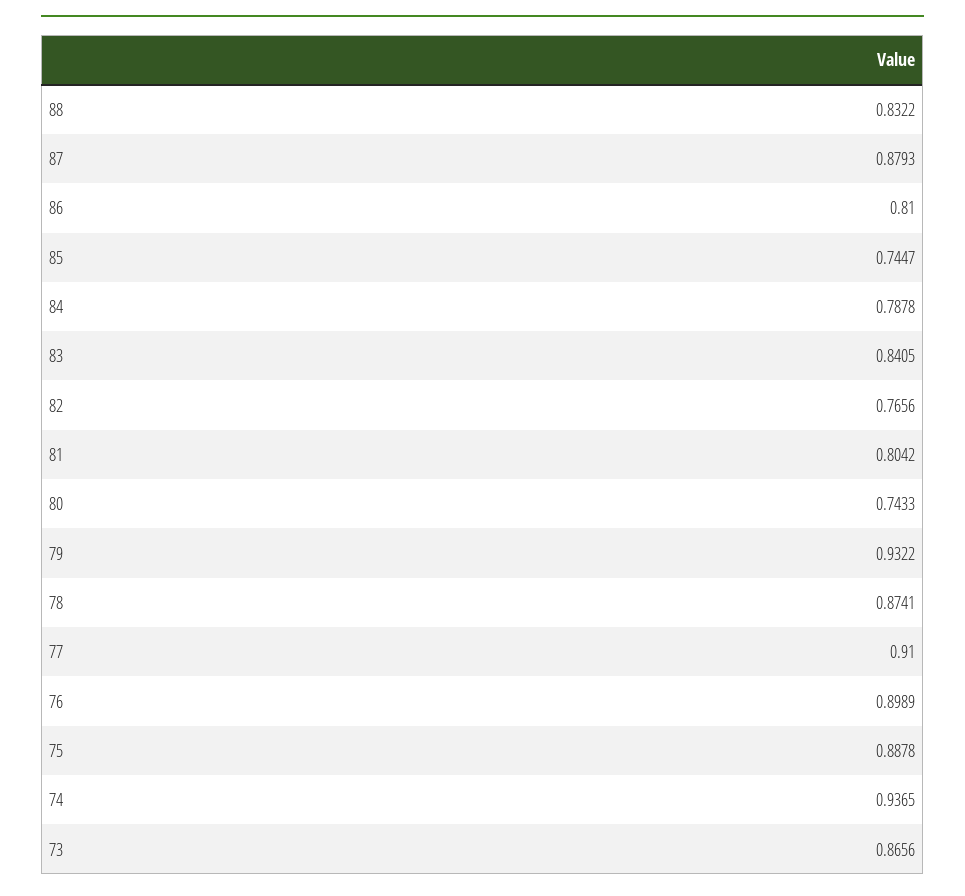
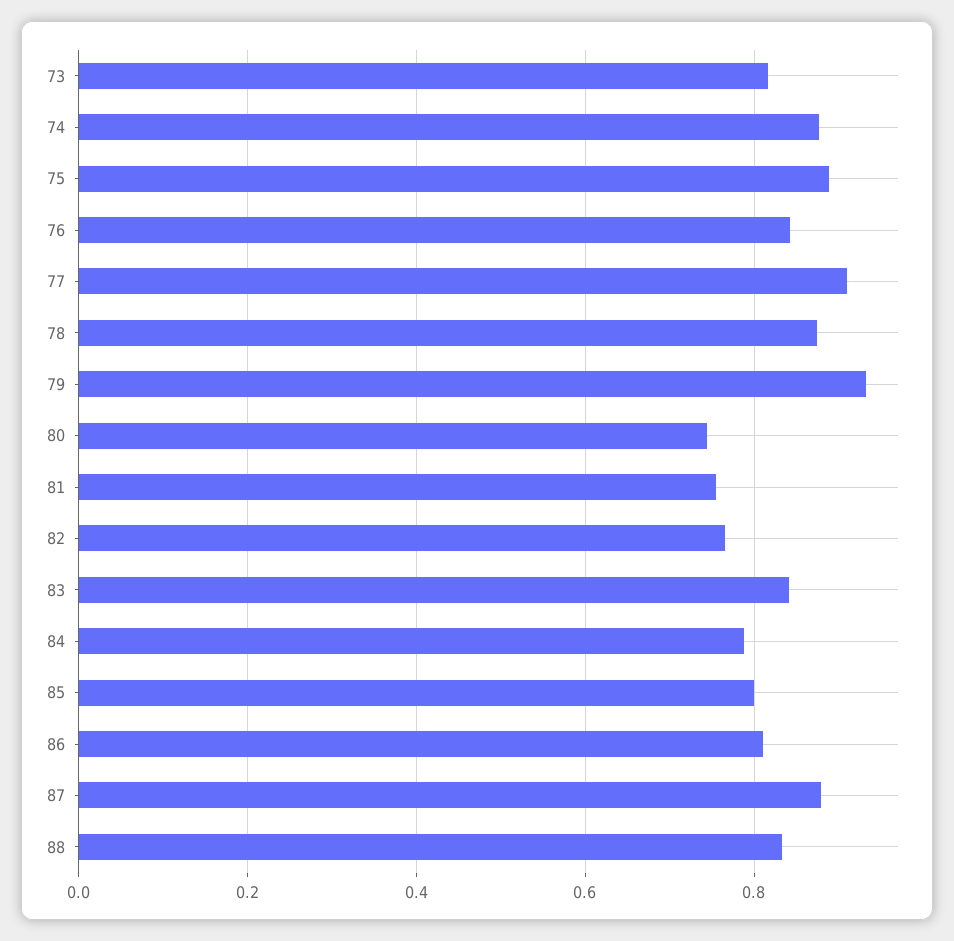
  {
    "88": 0.8322,
    "87": 0.8793,
    "86": 0.81,
-   "85": 0.7447,
+   "85": 0.8,
    "84": 0.7878,
    "83": 0.8405,
    "82": 0.7656,
-   "81": 0.8042,
+   "81": 0.76,
    "80": 0.7433,
    "79": 0.9322,
    "78": 0.8741,
    "77": 0.91,
-   "76": 0.8989,
+   "76": 0.84,
    "75": 0.8878,
-   "74": 0.9365,
+   "74": 0.88,
-   "73": 0.8656
+   "73": 0.82
  }

